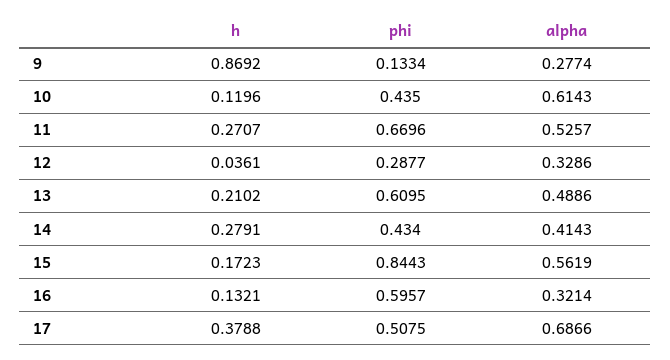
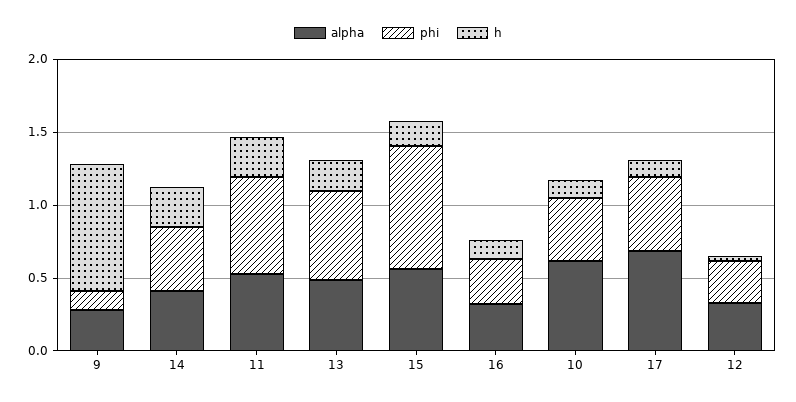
  {
    "h": {
      "9": 0.8692,
      "10": 0.1196,
      "11": 0.2707,
      "12": 0.0361,
      "13": 0.2102,
      "14": 0.2791,
      "15": 0.1723,
      "16": 0.1321,
-     "17": 0.3788
+     "17": 0.1
    },
    "phi": {
      "9": 0.1334,
      "10": 0.435,
      "11": 0.6696,
      "12": 0.2877,
      "13": 0.6095,
      "14": 0.434,
      "15": 0.8443,
-     "16": 0.5957,
+     "16": 0.3,
      "17": 0.5075
    },
    "alpha": {
      "9": 0.2774,
      "10": 0.6143,
      "11": 0.5257,
      "12": 0.3286,
      "13": 0.4886,
      "14": 0.4143,
      "15": 0.5619,
      "16": 0.3214,
      "17": 0.6866
    }
  }

